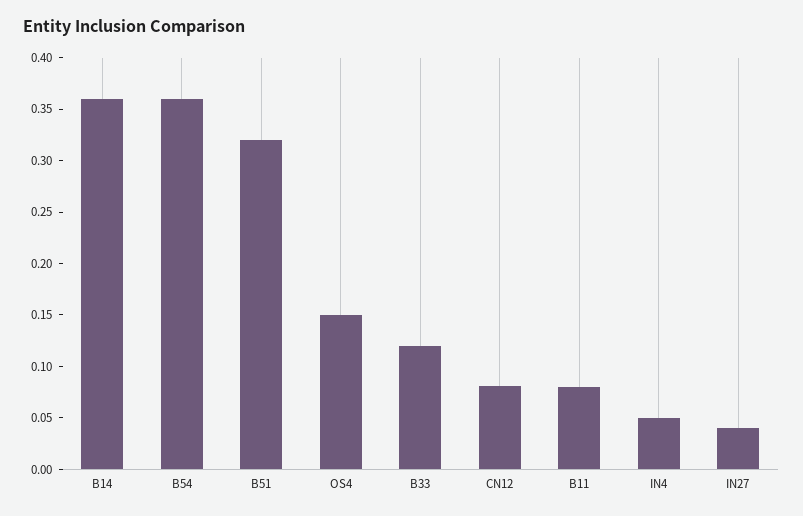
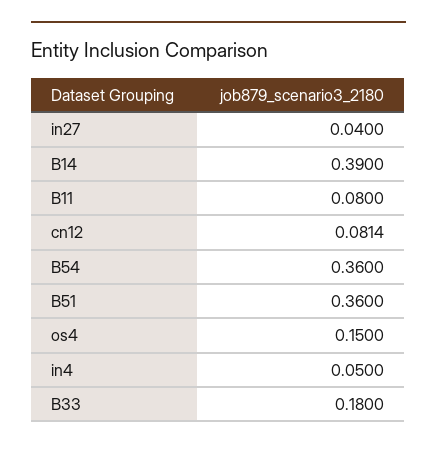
  {
-   "B14": 0.36,
+   "B14": 0.39,
    "B54": 0.36,
-   "B51": 0.32,
+   "B51": 0.36,
    "OS4": 0.15,
-   "B33": 0.12,
+   "B33": 0.18,
    "CN12": 0.0814,
    "B11": 0.08,
    "IN4": 0.05,
    "IN27": 0.04
  }

